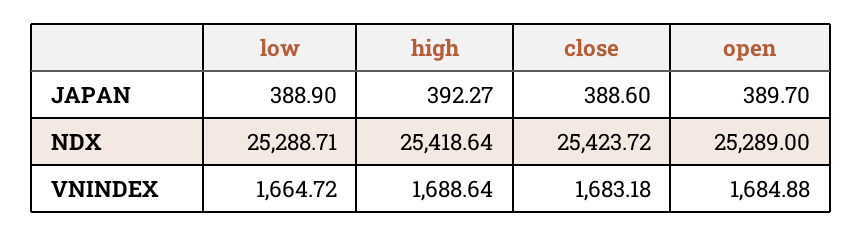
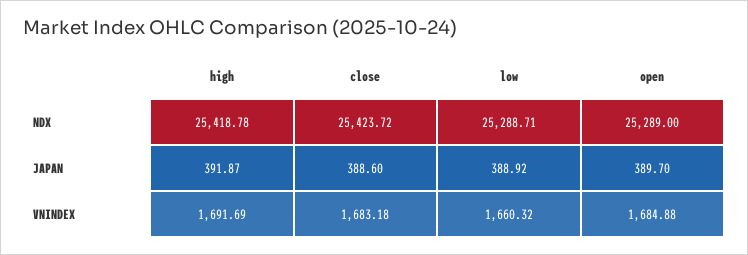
  {
    "low": {
-     "JAPAN": 388.9,
+     "JAPAN": 388.92,
      "NDX": 25288.71,
-     "VNINDEX": 1664.72
+     "VNINDEX": 1660.32
    },
    "high": {
-     "JAPAN": 392.27,
+     "JAPAN": 391.87,
-     "NDX": 25418.64,
+     "NDX": 25418.78,
-     "VNINDEX": 1688.64
+     "VNINDEX": 1691.69
    },
    "close": {
      "JAPAN": 388.6,
      "NDX": 25423.72,
      "VNINDEX": 1683.18
    },
    "open": {
      "JAPAN": 389.7,
      "NDX": 25289,
      "VNINDEX": 1684.88
    }
  }

